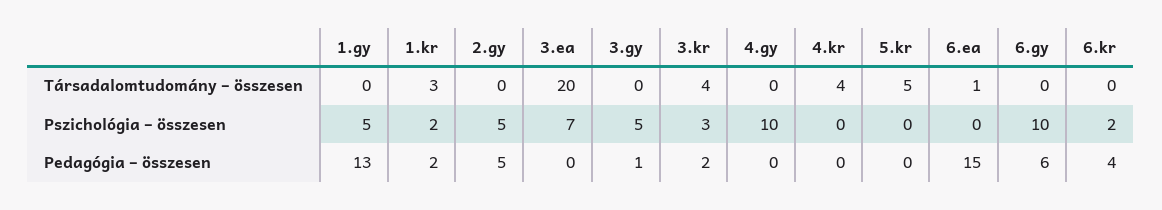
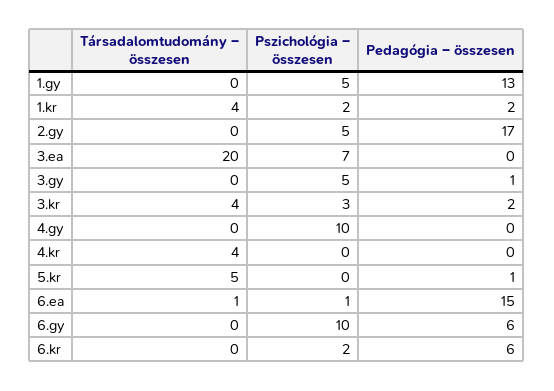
  {
    "1.gy": {
      "Társadalomtudomány – összesen": 0,
      "Pszichológia – összesen": 5,
      "Pedagógia – összesen": 13
    },
    "1.kr": {
-     "Társadalomtudomány – összesen": 3,
+     "Társadalomtudomány – összesen": 4,
      "Pszichológia – összesen": 2,
      "Pedagógia – összesen": 2
    },
    "2.gy": {
      "Társadalomtudomány – összesen": 0,
      "Pszichológia – összesen": 5,
-     "Pedagógia – összesen": 5
+     "Pedagógia – összesen": 17
    },
    "3.ea": {
      "Társadalomtudomány – összesen": 20,
      "Pszichológia – összesen": 7,
      "Pedagógia – összesen": 0
    },
    "3.gy": {
      "Társadalomtudomány – összesen": 0,
      "Pszichológia – összesen": 5,
      "Pedagógia – összesen": 1
    },
    "3.kr": {
      "Társadalomtudomány – összesen": 4,
      "Pszichológia – összesen": 3,
      "Pedagógia – összesen": 2
    },
    "4.gy": {
      "Társadalomtudomány – összesen": 0,
      "Pszichológia – összesen": 10,
      "Pedagógia – összesen": 0
    },
    "4.kr": {
      "Társadalomtudomány – összesen": 4,
      "Pszichológia – összesen": 0,
      "Pedagógia – összesen": 0
    },
    "5.kr": {
      "Társadalomtudomány – összesen": 5,
      "Pszichológia – összesen": 0,
-     "Pedagógia – összesen": 0
+     "Pedagógia – összesen": 1
    },
    "6.ea": {
      "Társadalomtudomány – összesen": 1,
-     "Pszichológia – összesen": 0,
+     "Pszichológia – összesen": 1,
      "Pedagógia – összesen": 15
    },
    "6.gy": {
      "Társadalomtudomány – összesen": 0,
      "Pszichológia – összesen": 10,
      "Pedagógia – összesen": 6
    },
    "6.kr": {
      "Társadalomtudomány – összesen": 0,
      "Pszichológia – összesen": 2,
-     "Pedagógia – összesen": 4
+     "Pedagógia – összesen": 6
    }
  }

